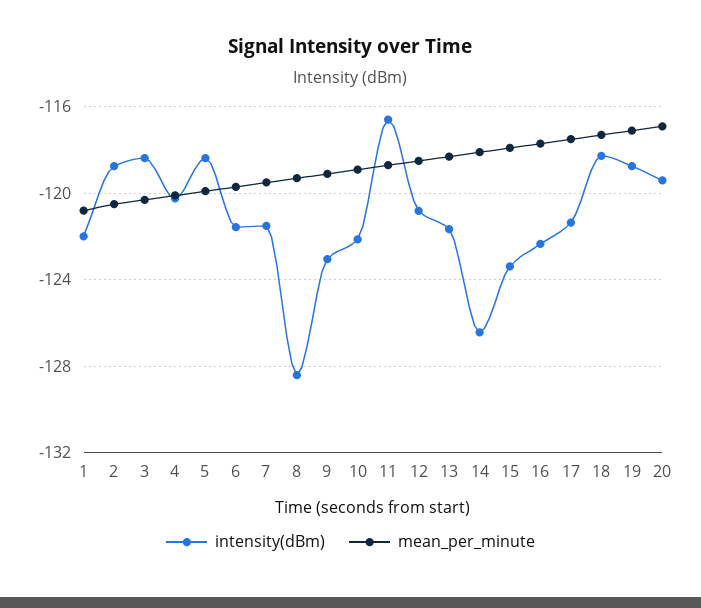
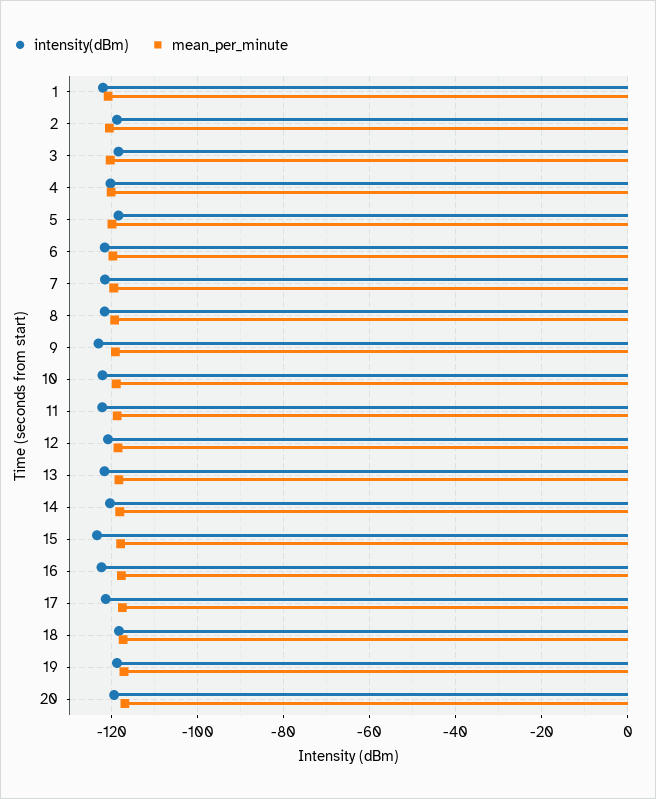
  {
    "intensity(dBm)": {
      "1": -122,
      "2": -118.5,
      "3": -118.5,
      "4": -120,
      "5": -118.5,
      "6": -121.5,
      "7": -121.5,
-     "8": -128.5,
+     "8": -122,
      "9": -123,
      "10": -122,
-     "11": -116.5,
+     "11": -122,
      "12": -121,
      "13": -121.5,
-     "14": -126.5,
+     "14": -120,
      "15": -123.5,
      "16": -122.5,
      "17": -121.5,
      "18": -118.5,
      "19": -118.5,
      "20": -119.5
    },
    "mean_per_minute": {
      "1": -121,
      "2": -120.5,
      "3": -120.5,
      "4": -120,
      "5": -120,
      "6": -119.5,
      "7": -119.5,
      "8": -119.5,
      "9": -119,
      "10": -119,
      "11": -118.5,
      "12": -118.5,
      "13": -118.5,
      "14": -118,
      "15": -118,
      "16": -117.5,
      "17": -117.5,
      "18": -117.5,
      "19": -117,
      "20": -117
    }
  }

